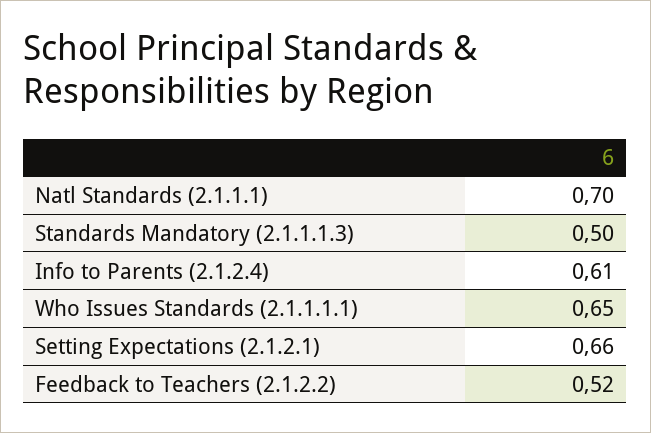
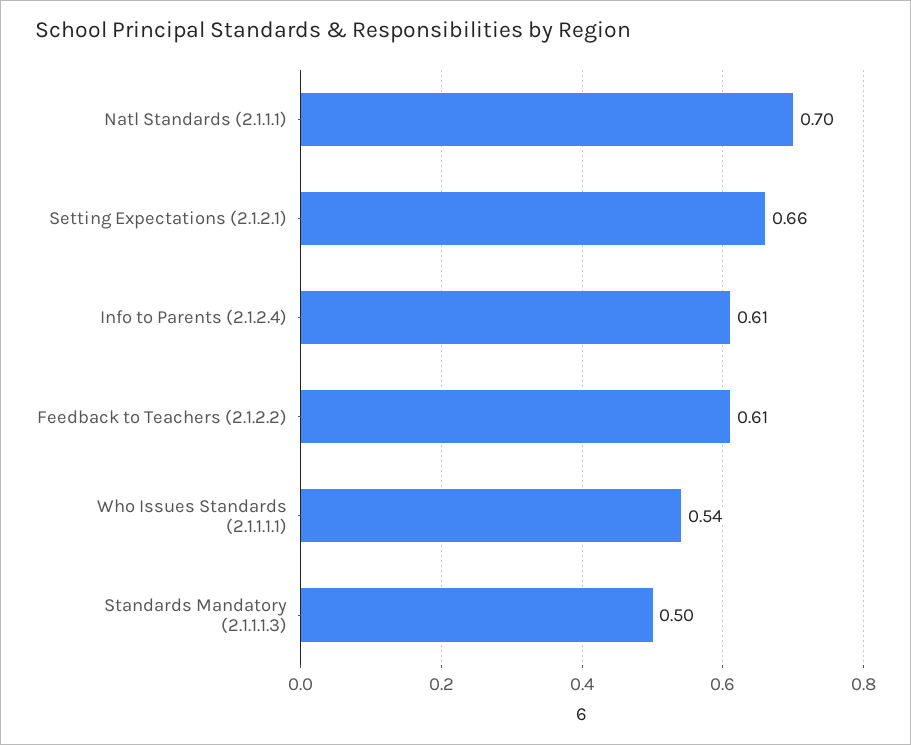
  {
    "Natl Standards (2.1.1.1)": 0.7,
    "Standards Mandatory (2.1.1.1.3)": 0.5,
    "Info to Parents (2.1.2.4)": 0.61,
-   "Who Issues Standards (2.1.1.1.1)": 0.65,
+   "Who Issues Standards (2.1.1.1.1)": 0.54,
    "Setting Expectations (2.1.2.1)": 0.66,
-   "Feedback to Teachers (2.1.2.2)": 0.52
+   "Feedback to Teachers (2.1.2.2)": 0.61
  }

